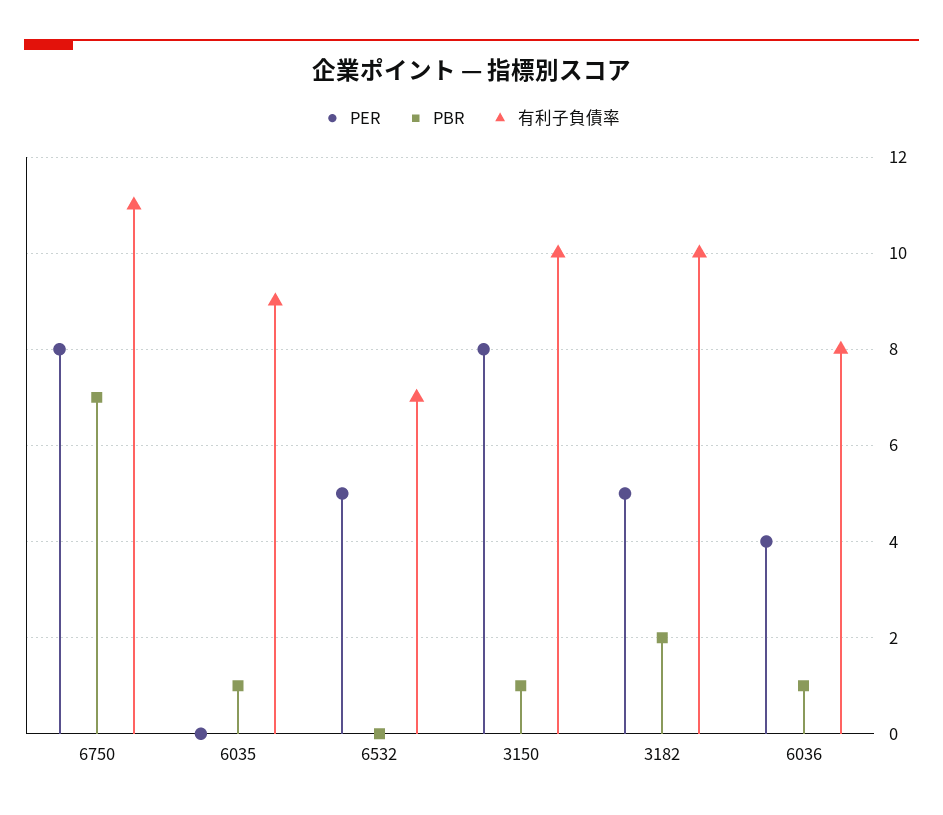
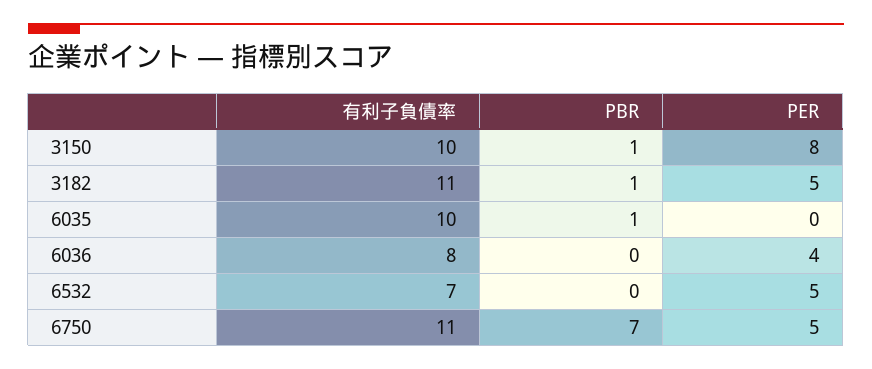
  {
    "PER": {
-     "6750": 8,
+     "6750": 5,
      "6035": 0,
      "6532": 5,
      "3150": 8,
      "3182": 5,
      "6036": 4
    },
    "PBR": {
      "6750": 7,
      "6035": 1,
      "6532": 0,
      "3150": 1,
-     "3182": 2,
+     "3182": 1,
-     "6036": 1
+     "6036": 0
    },
    "有利子負債率": {
      "6750": 11,
-     "6035": 9,
+     "6035": 10,
      "6532": 7,
      "3150": 10,
-     "3182": 10,
+     "3182": 11,
      "6036": 8
    }
  }

